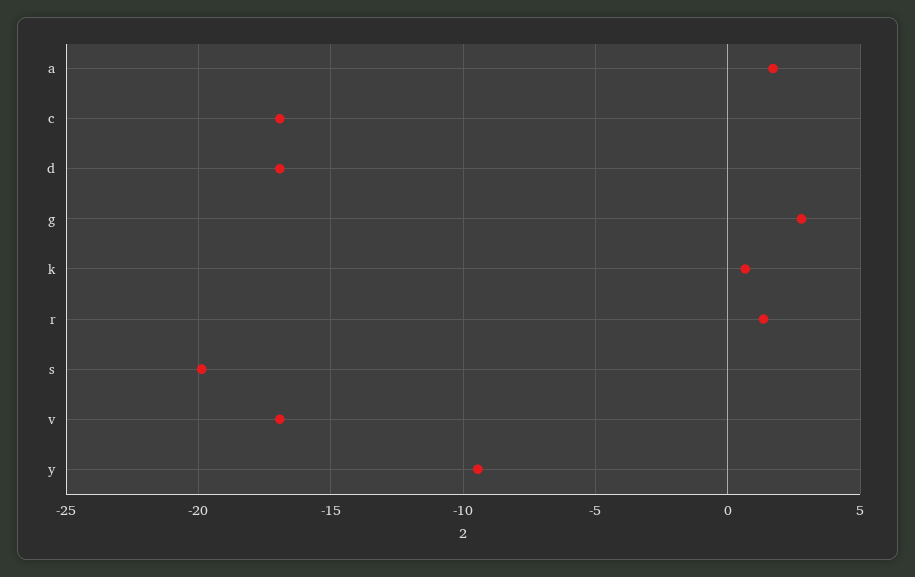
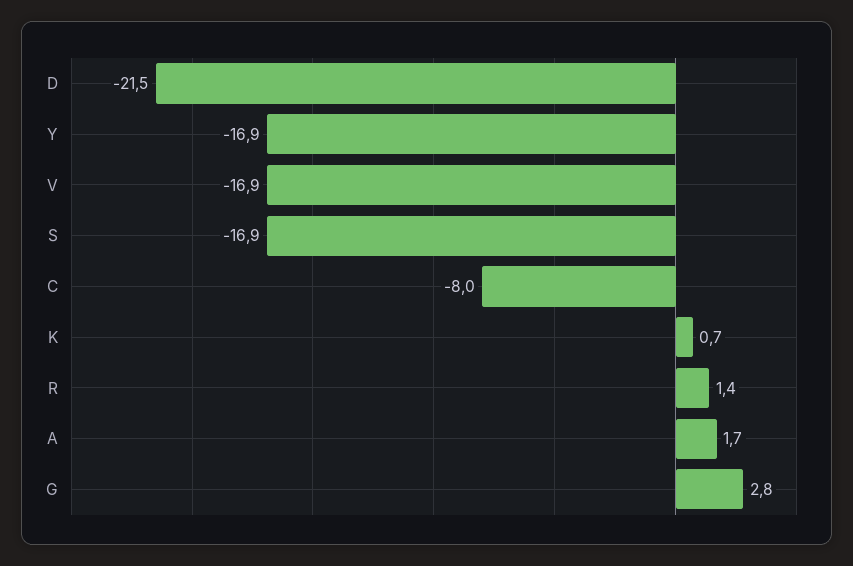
  {
    "a": 1.7,
-   "c": -17,
+   "c": -8,
-   "d": -17,
+   "d": -21.5,
    "g": 2.8,
    "k": 0.7,
    "r": 1.4,
-   "s": -20,
+   "s": -16.9,
    "v": -16.9,
-   "y": -9.5
+   "y": -16.9
  }

